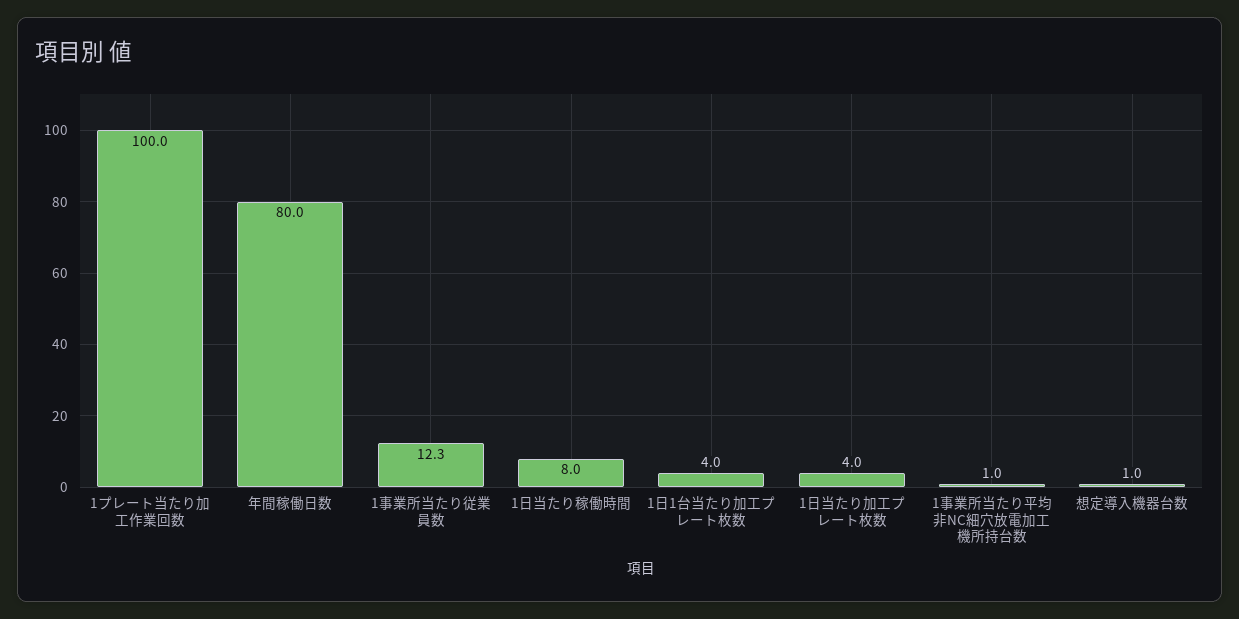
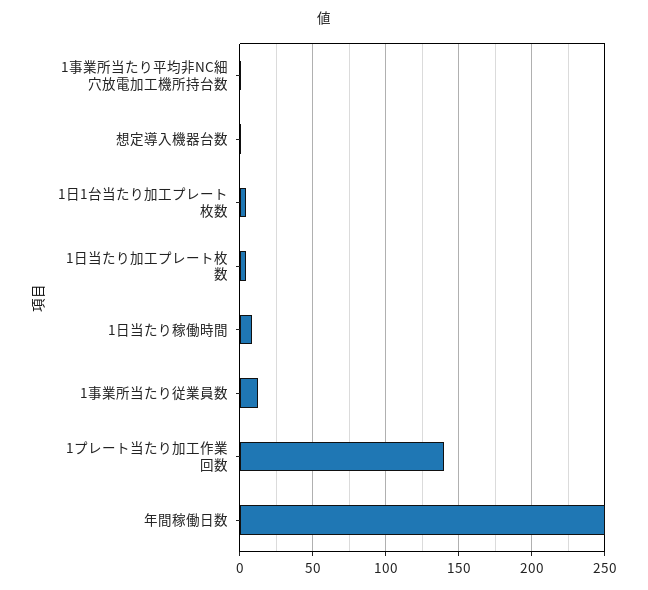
  {
-   "1プレート当たり加工作業回数": 100,
+   "1プレート当たり加工作業回数": 140,
-   "年間稼働日数": 80,
+   "年間稼働日数": 250,
    "1事業所当たり従業員数": 12.3,
    "1日当たり稼働時間": 8,
    "1日1台当たり加工プレート枚数": 4,
    "1日当たり加工プレート枚数": 4,
    "1事業所当たり平均非NC細穴放電加工機所持台数": 1,
    "想定導入機器台数": 1
  }

